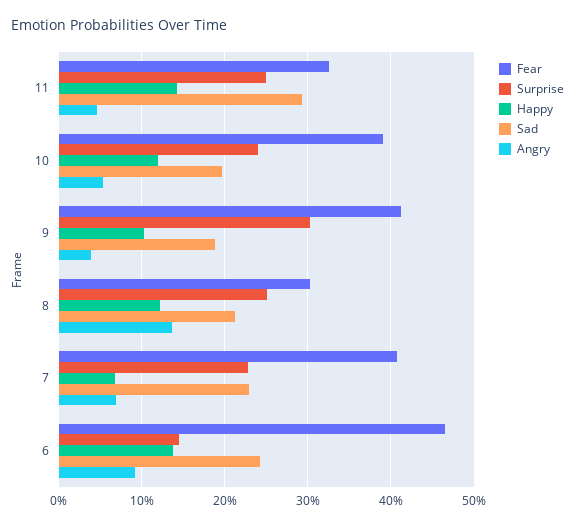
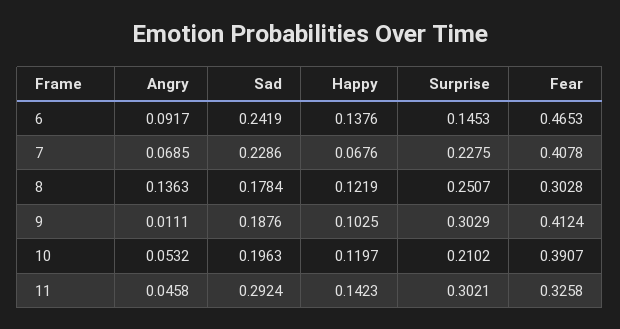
  {
    "Fear": {
      "11": 0.3258,
      "10": 0.3907,
      "9": 0.4124,
      "8": 0.3028,
      "7": 0.4078,
      "6": 0.4653
    },
    "Surprise": {
-     "11": 0.25,
+     "11": 0.3021,
-     "10": 0.24,
+     "10": 0.2102,
      "9": 0.3029,
      "8": 0.2507,
      "7": 0.2275,
      "6": 0.1453
    },
    "Happy": {
      "11": 0.1423,
      "10": 0.1197,
      "9": 0.1025,
      "8": 0.1219,
      "7": 0.0676,
      "6": 0.1376
    },
    "Sad": {
      "11": 0.2924,
      "10": 0.1963,
      "9": 0.1876,
-     "8": 0.21,
+     "8": 0.1784,
      "7": 0.2286,
      "6": 0.2419
    },
    "Angry": {
      "11": 0.0458,
      "10": 0.0532,
-     "9": 0.04,
+     "9": 0.0111,
      "8": 0.1363,
      "7": 0.0685,
      "6": 0.0917
    }
  }

